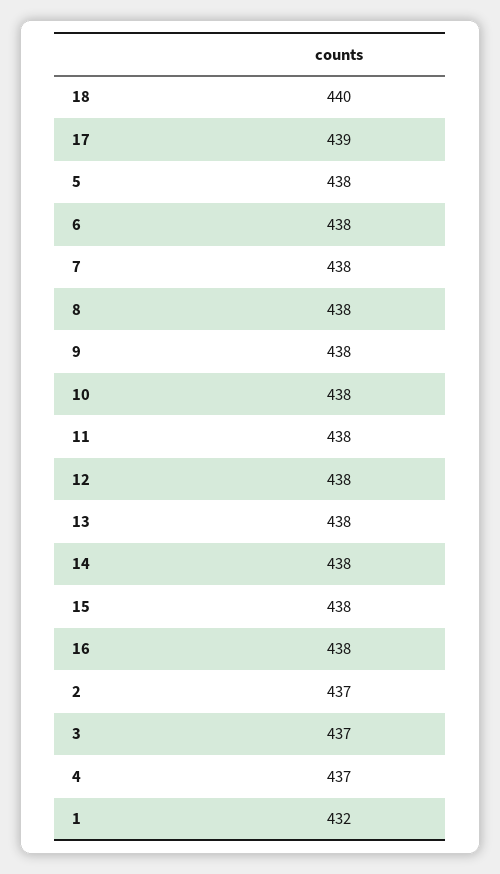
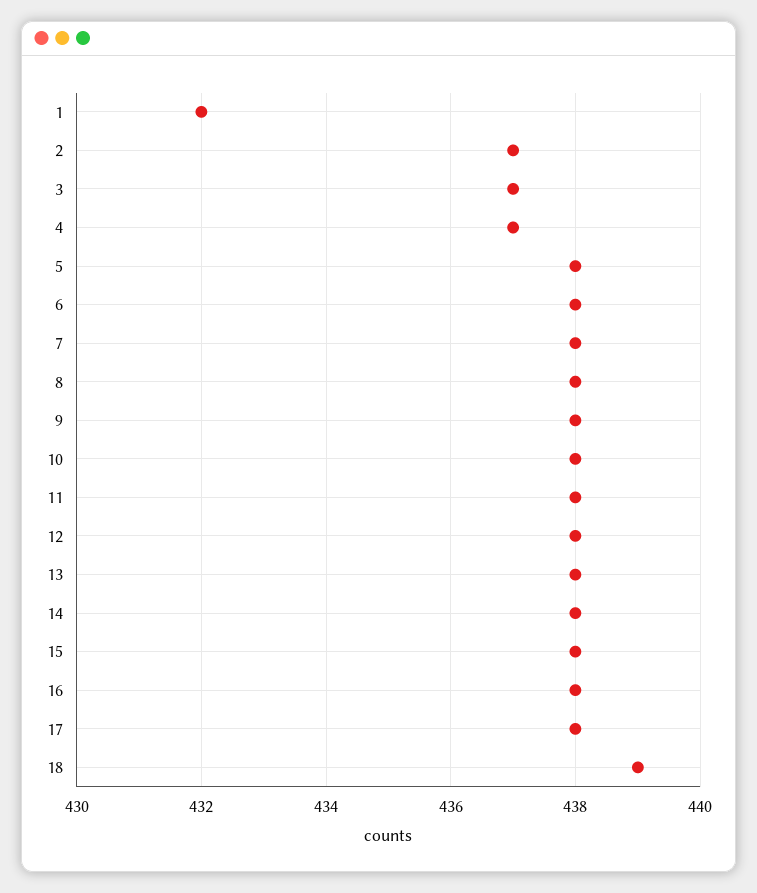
  {
-   "18": 440,
+   "18": 439,
-   "17": 439,
+   "17": 438,
    "5": 438,
    "6": 438,
    "7": 438,
    "8": 438,
    "9": 438,
    "10": 438,
    "11": 438,
    "12": 438,
    "13": 438,
    "14": 438,
    "15": 438,
    "16": 438,
    "2": 437,
    "3": 437,
    "4": 437,
    "1": 432
  }

